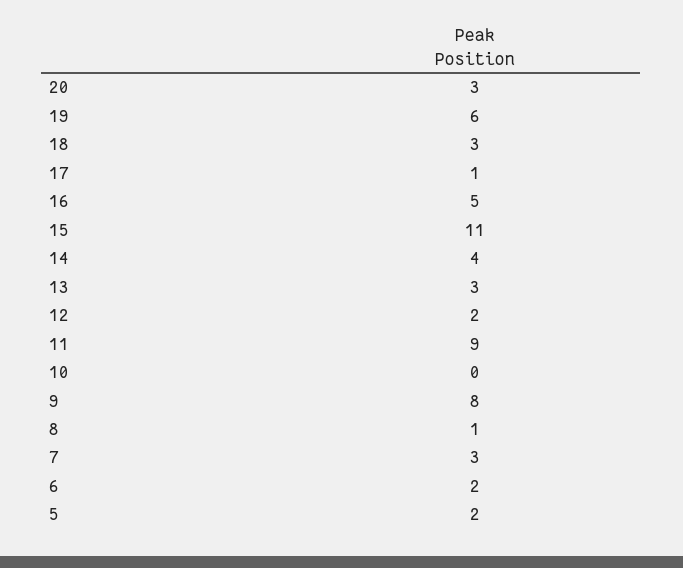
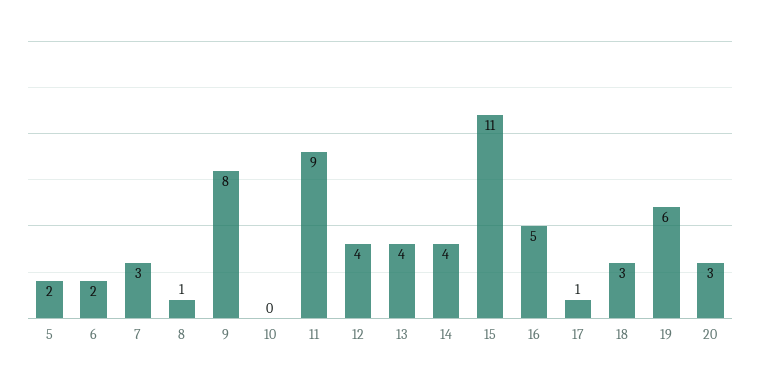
  {
    "20": 3,
    "19": 6,
    "18": 3,
    "17": 1,
    "16": 5,
    "15": 11,
    "14": 4,
-   "13": 3,
+   "13": 4,
-   "12": 2,
+   "12": 4,
    "11": 9,
    "10": 0,
    "9": 8,
    "8": 1,
    "7": 3,
    "6": 2,
    "5": 2
  }

